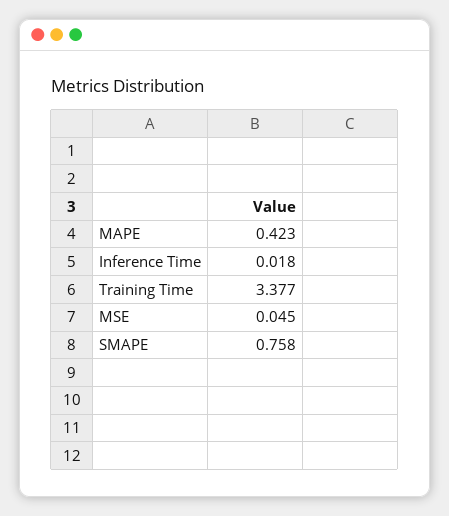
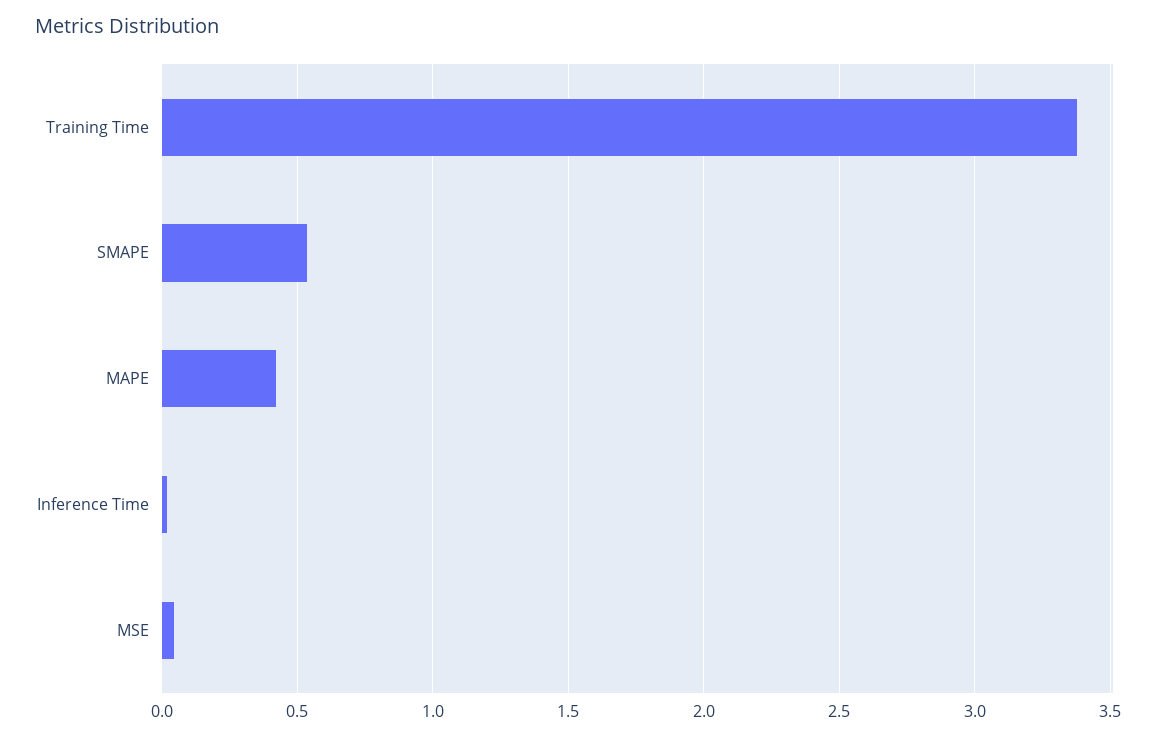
  {
    "MAPE": 0.423,
    "Inference Time": 0.018,
    "Training Time": 3.377,
    "MSE": 0.045,
-   "SMAPE": 0.758
+   "SMAPE": 0.55
  }

